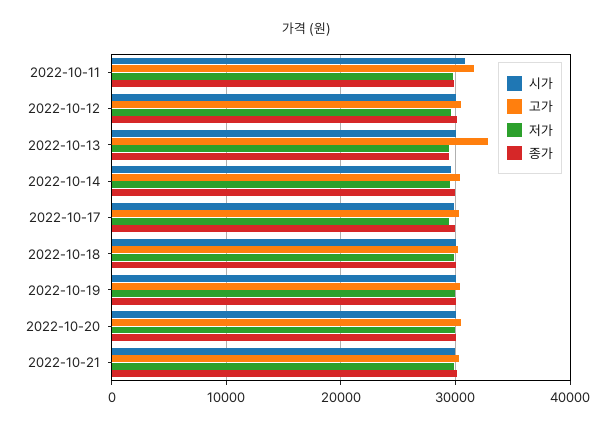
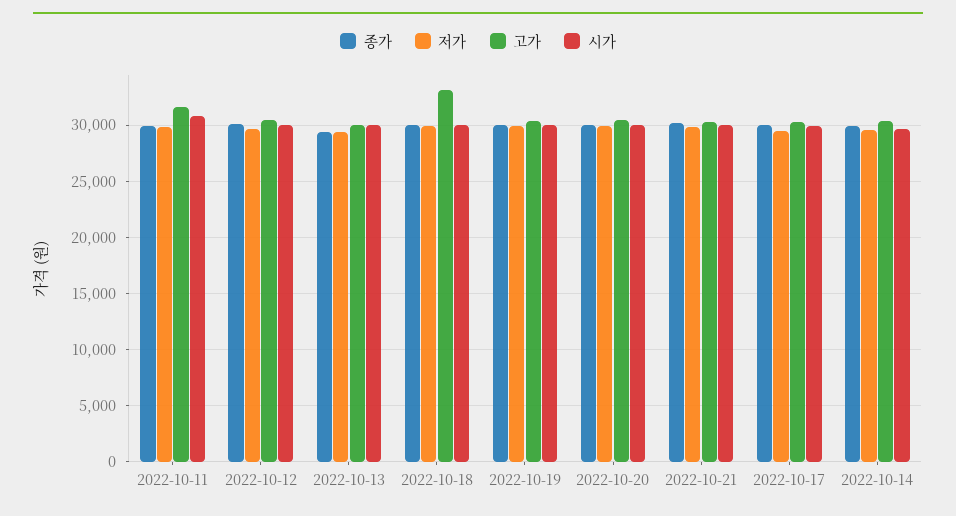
  {
    "시가": {
      "2022-10-11": 31000,
      "2022-10-12": 30000,
      "2022-10-13": 30000,
      "2022-10-14": 30000,
      "2022-10-17": 30000,
      "2022-10-18": 30000,
      "2022-10-19": 30000,
      "2022-10-20": 30000,
      "2022-10-21": 30000
    },
    "고가": {
      "2022-10-11": 32000,
      "2022-10-12": 30000,
-     "2022-10-13": 33000,
+     "2022-10-13": 30000,
      "2022-10-14": 30000,
      "2022-10-17": 30000,
-     "2022-10-18": 30000,
+     "2022-10-18": 33000,
      "2022-10-19": 30000,
      "2022-10-20": 30000,
      "2022-10-21": 30000
    },
    "저가": {
      "2022-10-11": 30000,
      "2022-10-12": 30000,
      "2022-10-13": 29000,
      "2022-10-14": 30000,
      "2022-10-17": 29000,
      "2022-10-18": 30000,
      "2022-10-19": 30000,
      "2022-10-20": 30000,
      "2022-10-21": 30000
    },
    "종가": {
      "2022-10-11": 30000,
      "2022-10-12": 30000,
      "2022-10-13": 29000,
      "2022-10-14": 30000,
      "2022-10-17": 30000,
      "2022-10-18": 30000,
      "2022-10-19": 30000,
      "2022-10-20": 30000,
      "2022-10-21": 30000
    }
  }

